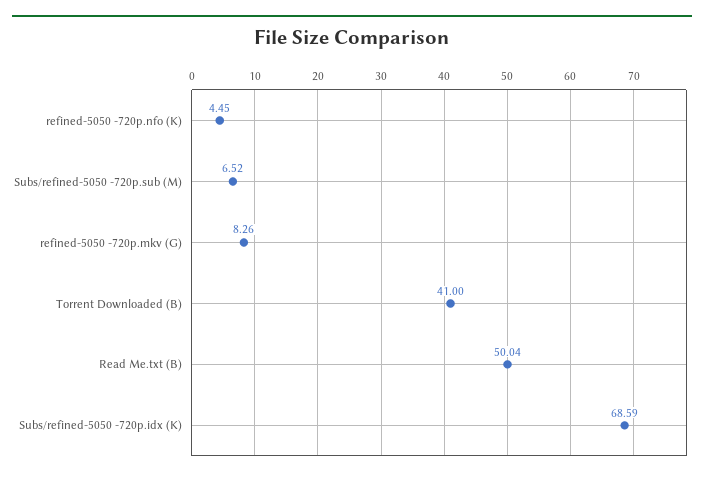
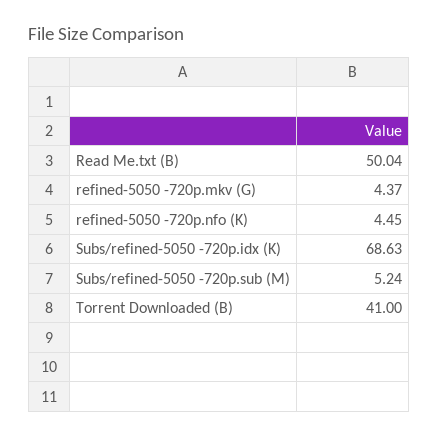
  {
    "refined-5050 -720p.nfo (K)": 4.45,
-   "Subs/refined-5050 -720p.sub (M)": 6.52,
+   "Subs/refined-5050 -720p.sub (M)": 5.24,
-   "refined-5050 -720p.mkv (G)": 8.26,
+   "refined-5050 -720p.mkv (G)": 4.37,
    "Torrent Downloaded (B)": 41,
    "Read Me.txt (B)": 50.04,
-   "Subs/refined-5050 -720p.idx (K)": 68.59
+   "Subs/refined-5050 -720p.idx (K)": 68.63
  }

